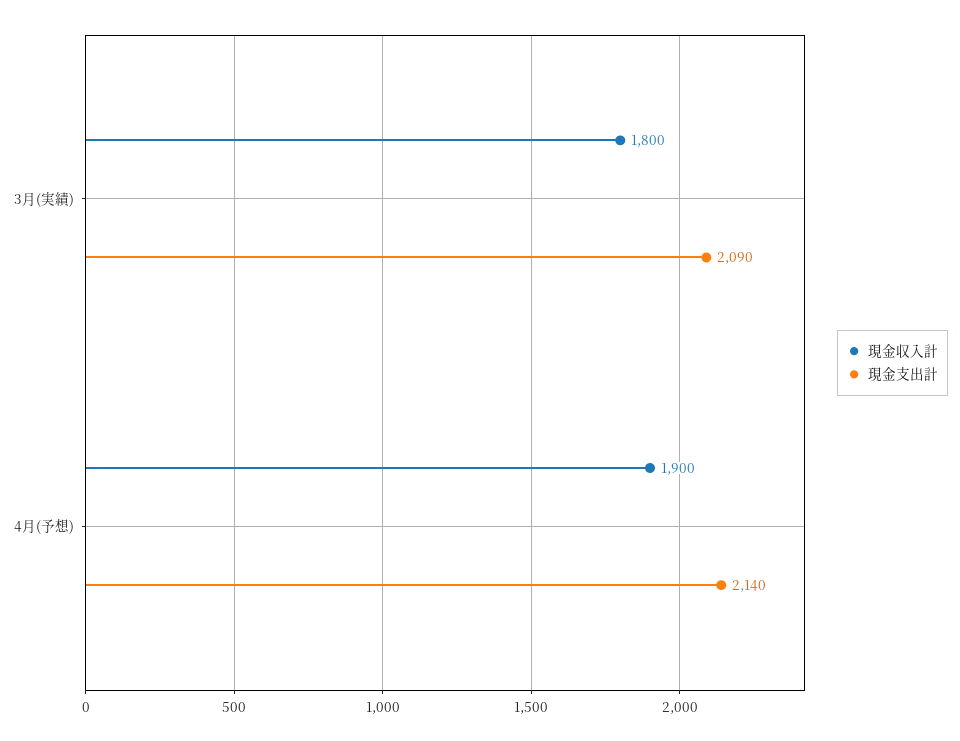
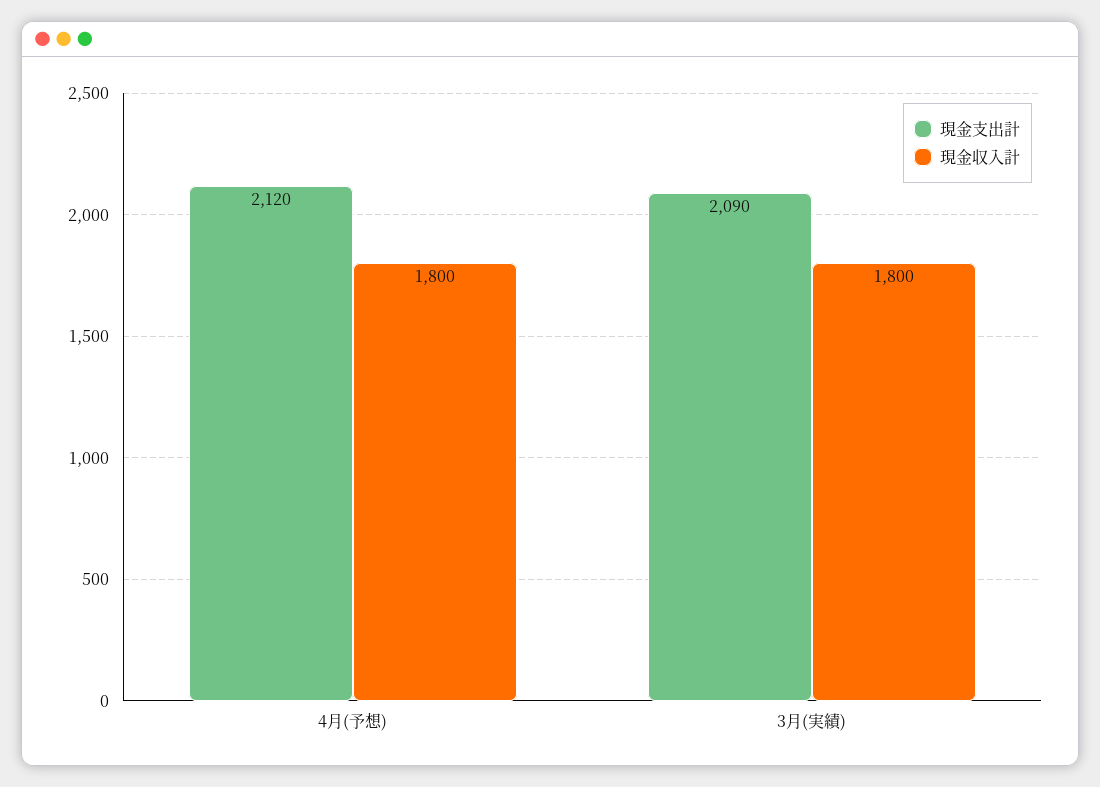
  {
    "現金収入計": {
      "3月(実績)": 1800,
-     "4月(予想)": 1900
+     "4月(予想)": 1800
    },
    "現金支出計": {
      "3月(実績)": 2090,
-     "4月(予想)": 2140
+     "4月(予想)": 2120
    }
  }

